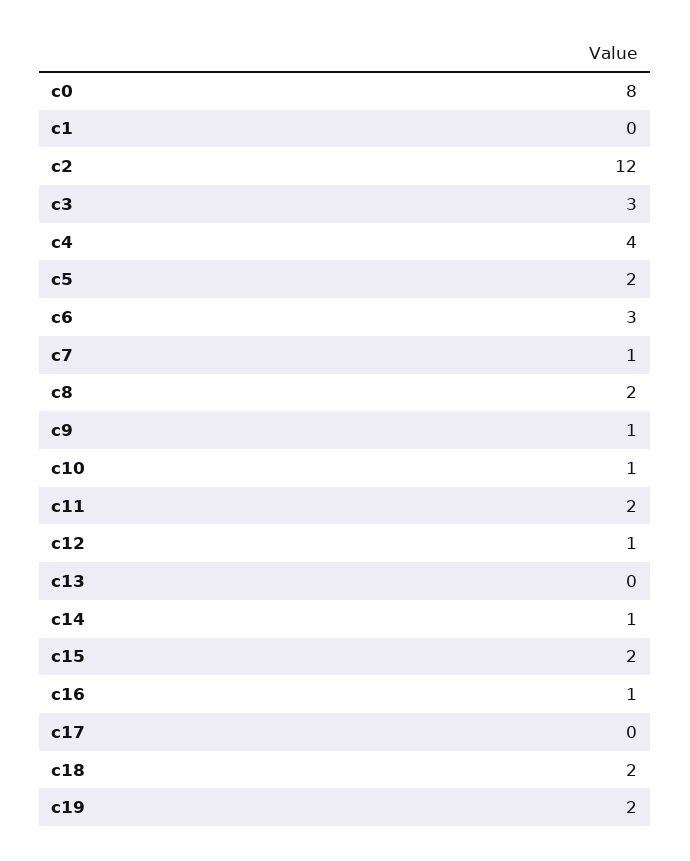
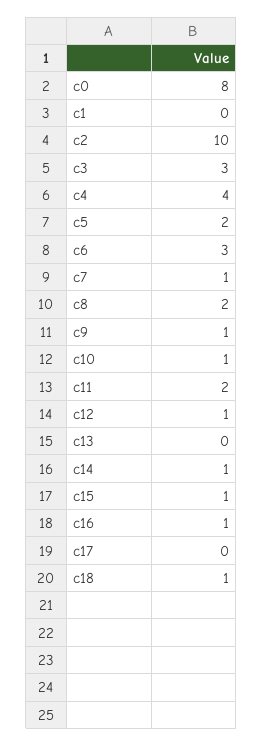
  {
    "c0": 8,
    "c1": 0,
-   "c2": 12,
+   "c2": 10,
    "c3": 3,
    "c4": 4,
    "c5": 2,
    "c6": 3,
    "c7": 1,
    "c8": 2,
    "c9": 1,
    "c10": 1,
    "c11": 2,
    "c12": 1,
    "c13": 0,
    "c14": 1,
-   "c15": 2,
+   "c15": 1,
    "c16": 1,
    "c17": 0,
-   "c18": 2,
+   "c18": 1
-   "c19": 2
  }

